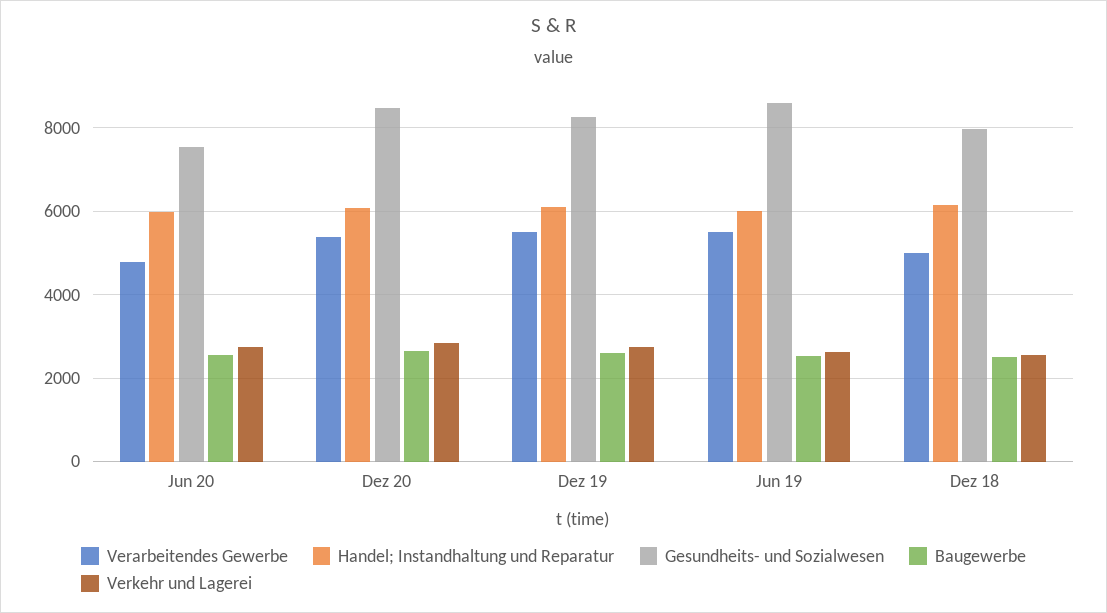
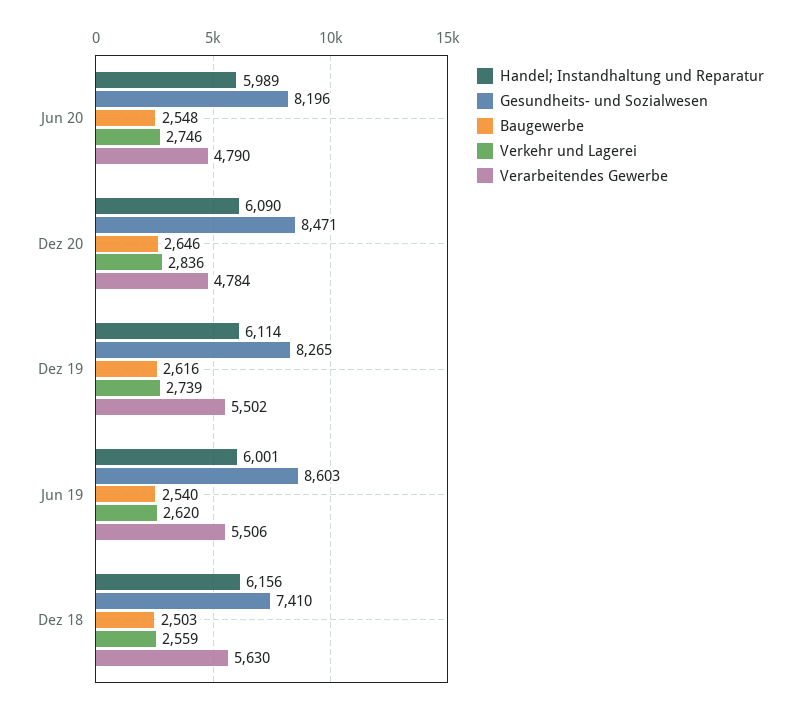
  {
    "Verarbeitendes Gewerbe": {
      "Jun 20": 4790,
-     "Dez 20": 5400,
+     "Dez 20": 4784,
      "Dez 19": 5502,
      "Jun 19": 5506,
-     "Dez 18": 5000
+     "Dez 18": 5630
    },
    "Handel; Instandhaltung und Reparatur": {
      "Jun 20": 5989,
      "Dez 20": 6090,
      "Dez 19": 6114,
      "Jun 19": 6001,
      "Dez 18": 6156
    },
    "Gesundheits- und Sozialwesen": {
-     "Jun 20": 7600,
+     "Jun 20": 8196,
      "Dez 20": 8471,
      "Dez 19": 8265,
      "Jun 19": 8603,
-     "Dez 18": 8000
+     "Dez 18": 7410
    },
    "Baugewerbe": {
      "Jun 20": 2548,
      "Dez 20": 2646,
      "Dez 19": 2616,
      "Jun 19": 2540,
      "Dez 18": 2503
    },
    "Verkehr und Lagerei": {
      "Jun 20": 2746,
      "Dez 20": 2836,
      "Dez 19": 2739,
      "Jun 19": 2620,
      "Dez 18": 2559
    }
  }

